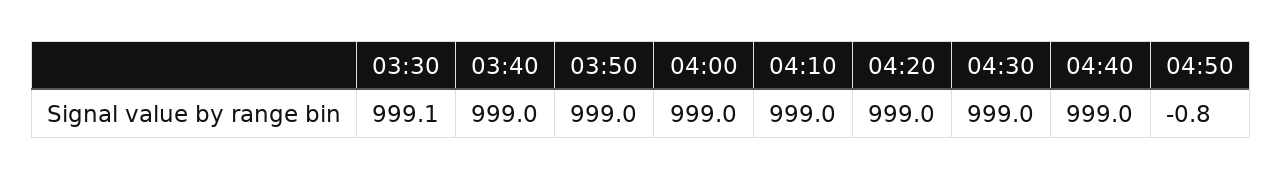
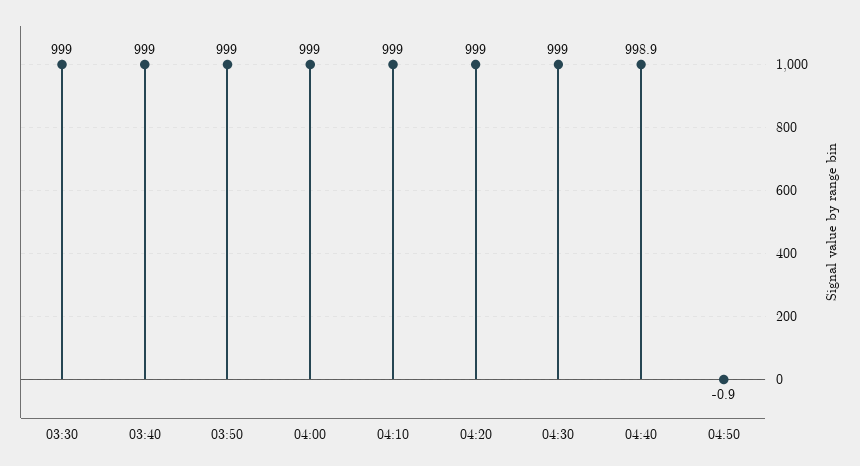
  {
-   "03:30": 999.1,
+   "03:30": 999,
    "03:40": 999,
    "03:50": 999,
    "04:00": 999,
    "04:10": 999,
    "04:20": 999,
    "04:30": 999,
-   "04:40": 999,
+   "04:40": 998.9,
-   "04:50": -0.8
+   "04:50": -0.9
  }

